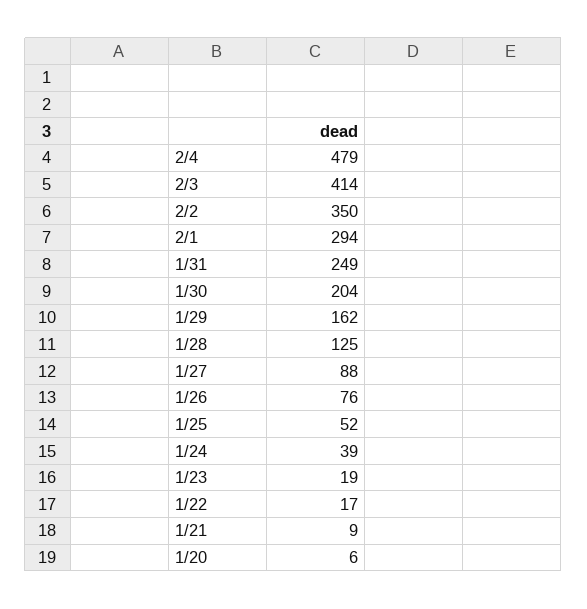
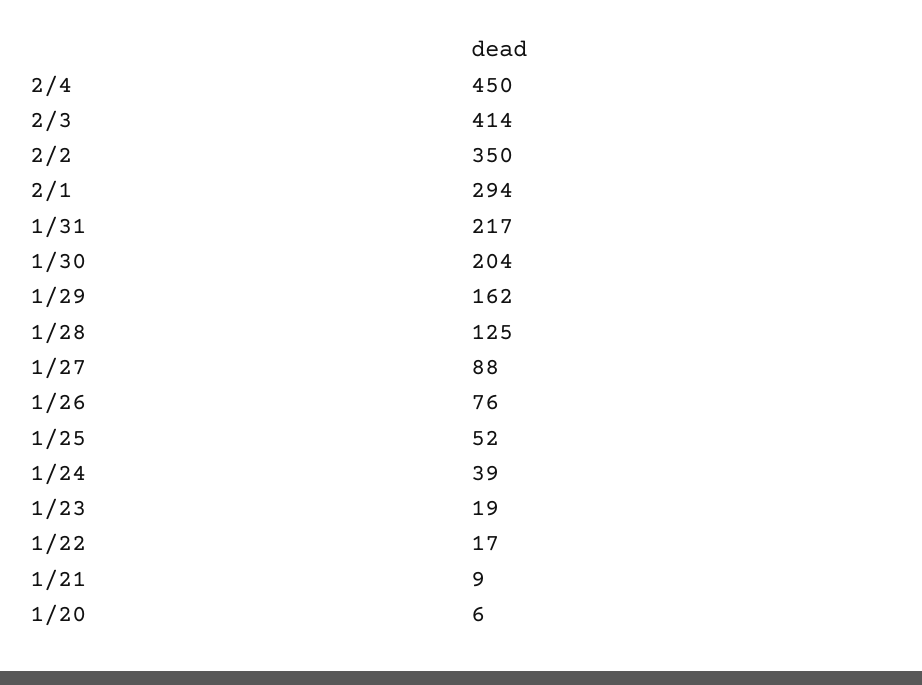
  {
-   "2/4": 479,
+   "2/4": 450,
    "2/3": 414,
    "2/2": 350,
    "2/1": 294,
-   "1/31": 249,
+   "1/31": 217,
    "1/30": 204,
    "1/29": 162,
    "1/28": 125,
    "1/27": 88,
    "1/26": 76,
    "1/25": 52,
    "1/24": 39,
    "1/23": 19,
    "1/22": 17,
    "1/21": 9,
    "1/20": 6
  }

